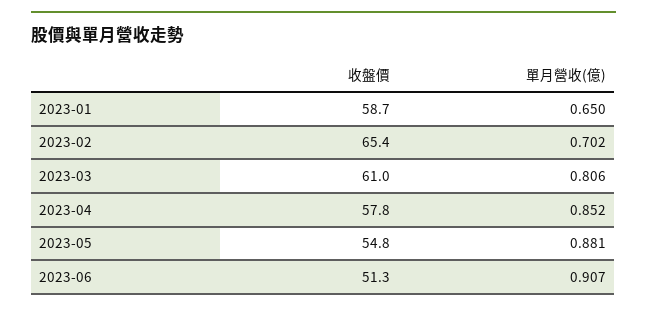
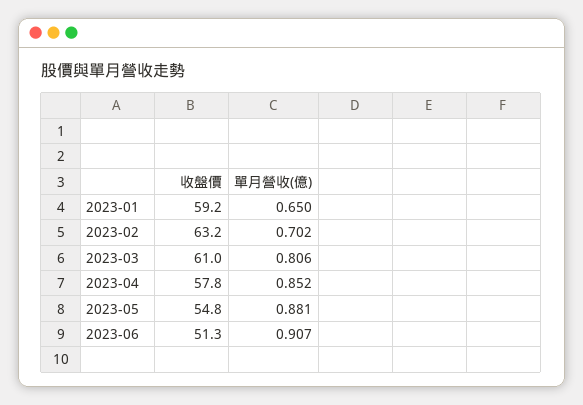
  {
    "收盤價": {
-     "2023-01": 58.7,
+     "2023-01": 59.2,
-     "2023-02": 65.4,
+     "2023-02": 63.2,
      "2023-03": 61,
      "2023-04": 57.8,
      "2023-05": 54.8,
      "2023-06": 51.3
    },
    "單月營收(億)": {
      "2023-01": 0.65,
      "2023-02": 0.702,
      "2023-03": 0.806,
      "2023-04": 0.852,
      "2023-05": 0.881,
      "2023-06": 0.907
    }
  }

